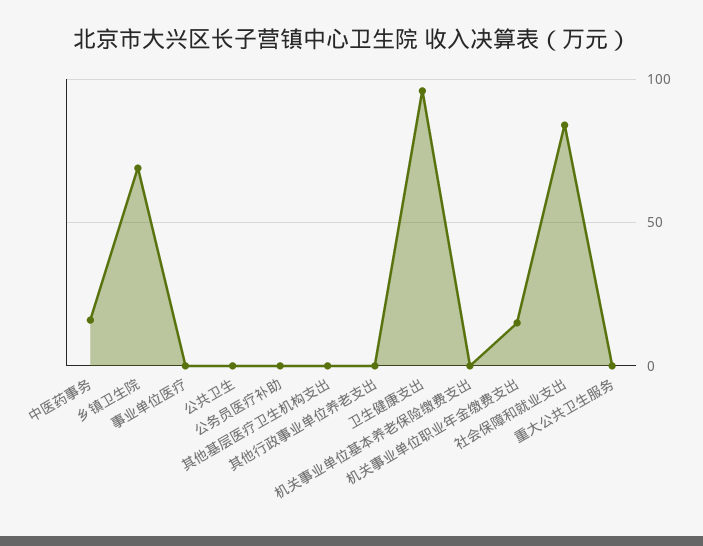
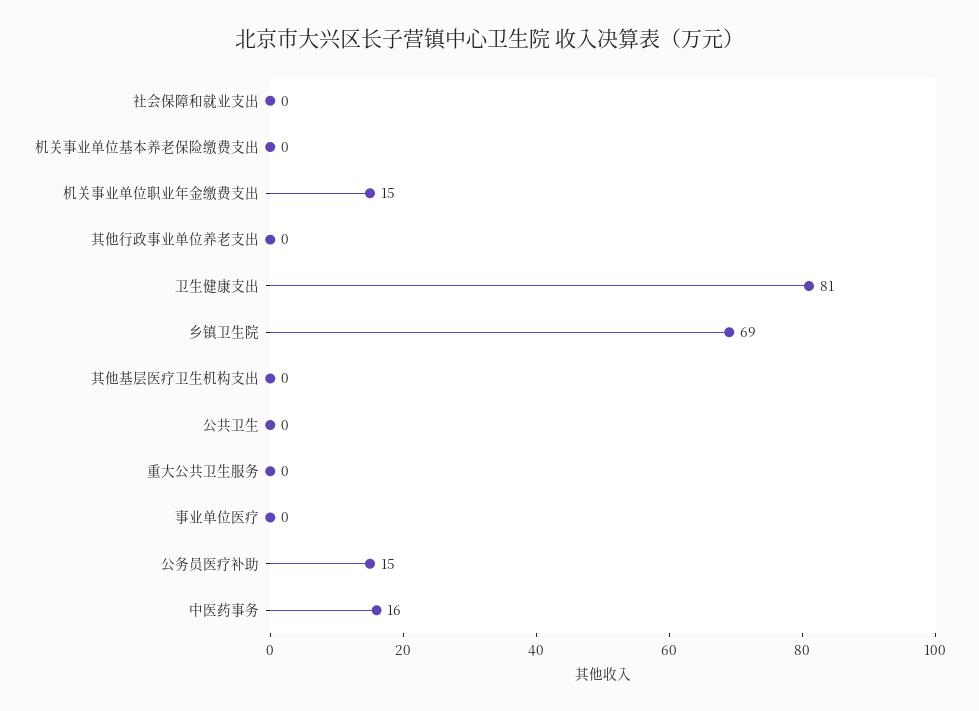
  {
    "中医药事务": 16,
    "乡镇卫生院": 69,
    "事业单位医疗": 0,
    "公共卫生": 0,
-   "公务员医疗补助": 0,
+   "公务员医疗补助": 15,
    "其他基层医疗卫生机构支出": 0,
    "其他行政事业单位养老支出": 0,
-   "卫生健康支出": 95,
+   "卫生健康支出": 81,
    "机关事业单位基本养老保险缴费支出": 0,
    "机关事业单位职业年金缴费支出": 15,
-   "社会保障和就业支出": 85,
+   "社会保障和就业支出": 0,
    "重大公共卫生服务": 0
  }

